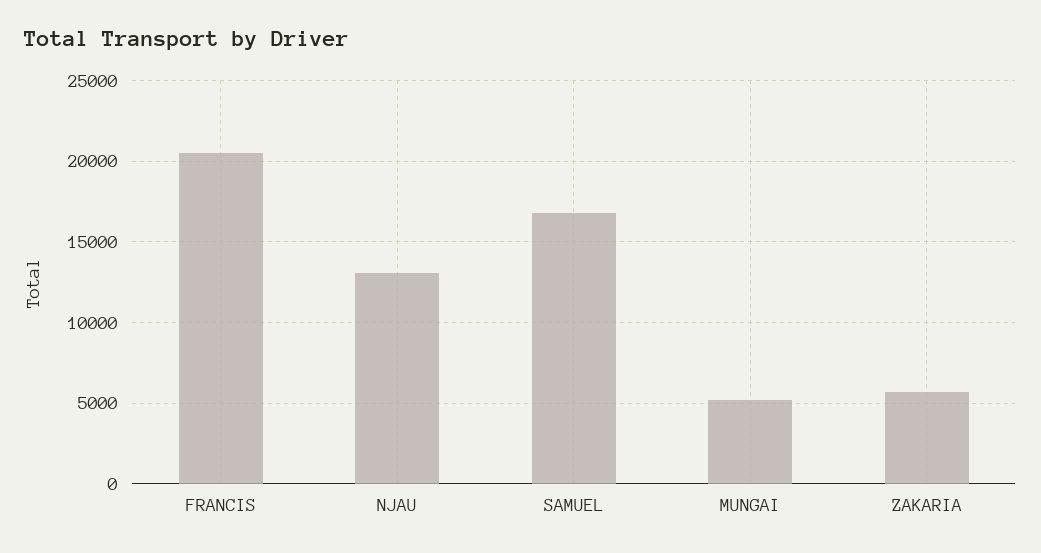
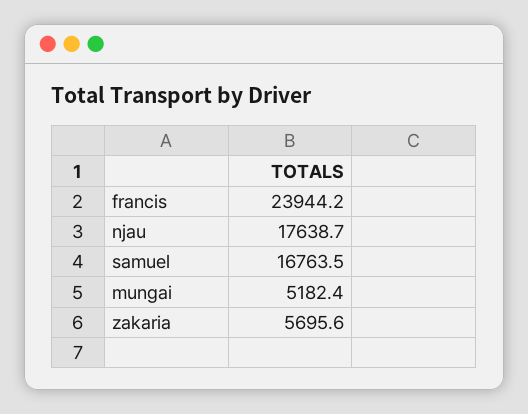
  {
-   "FRANCIS": 20500,
+   "FRANCIS": 23944.2,
-   "NJAU": 13000,
+   "NJAU": 17638.7,
    "SAMUEL": 16763.5,
    "MUNGAI": 5182.4,
    "ZAKARIA": 5695.6
  }

